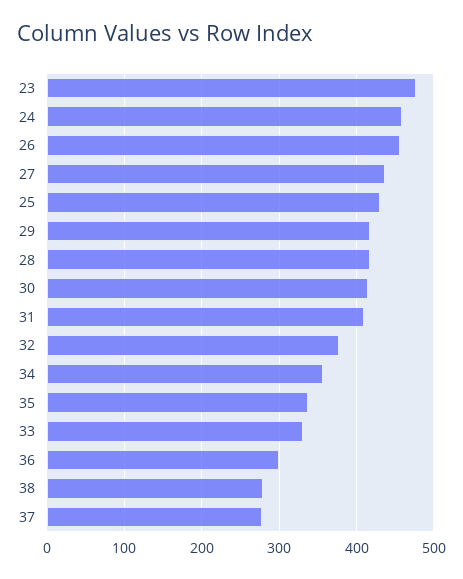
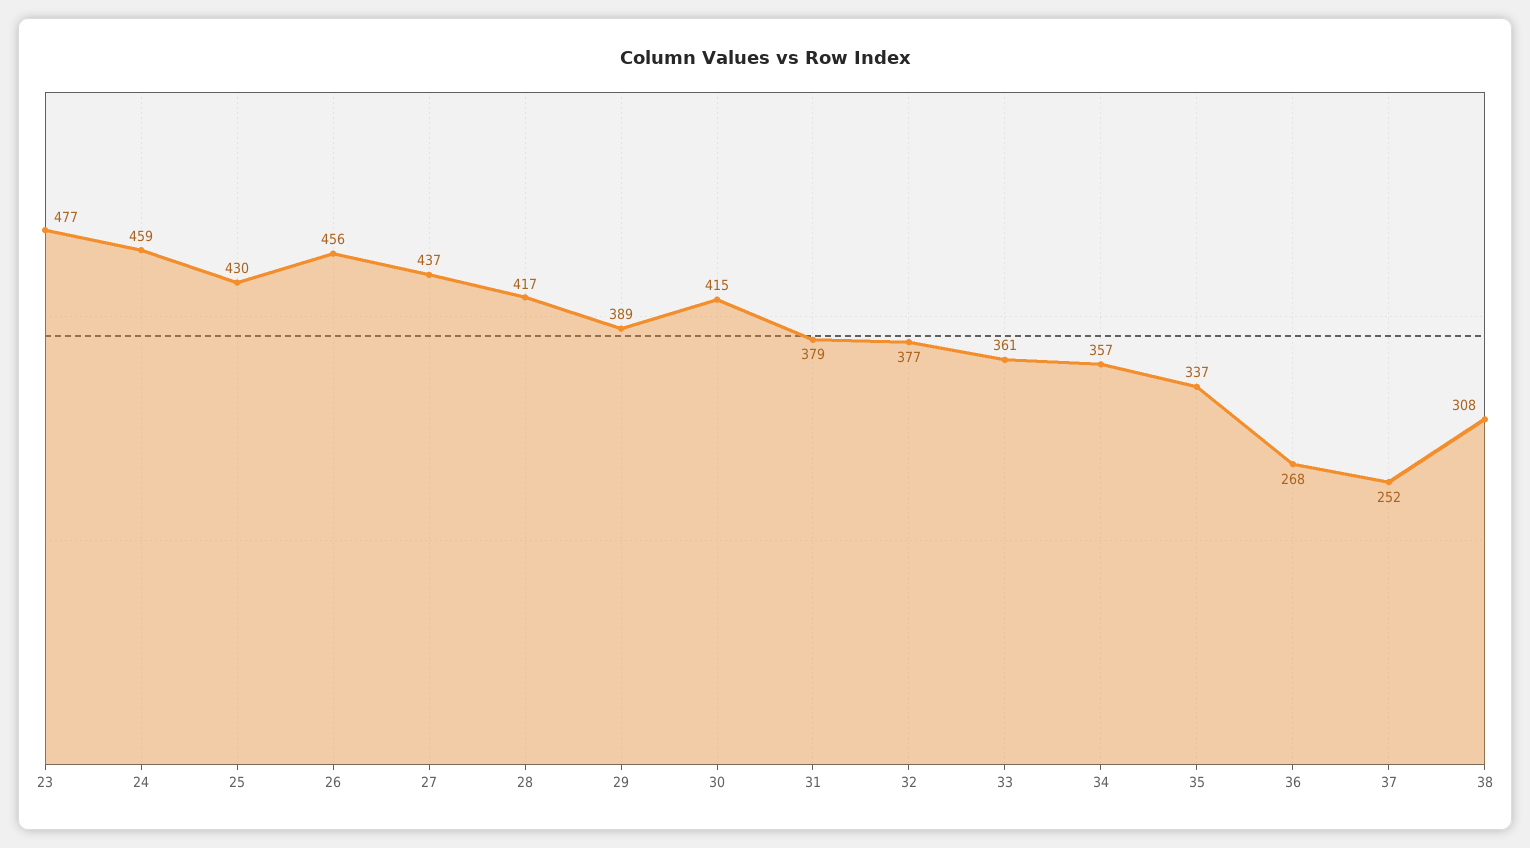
  {
    "23": 477,
    "24": 459,
    "26": 456,
    "27": 437,
    "25": 430,
-   "29": 420,
+   "29": 389,
    "28": 417,
    "30": 415,
-   "31": 410,
+   "31": 379,
    "32": 377,
    "34": 357,
    "35": 337,
-   "33": 330,
+   "33": 361,
-   "36": 300,
+   "36": 268,
-   "38": 280,
+   "38": 308,
-   "37": 280
+   "37": 252
  }

